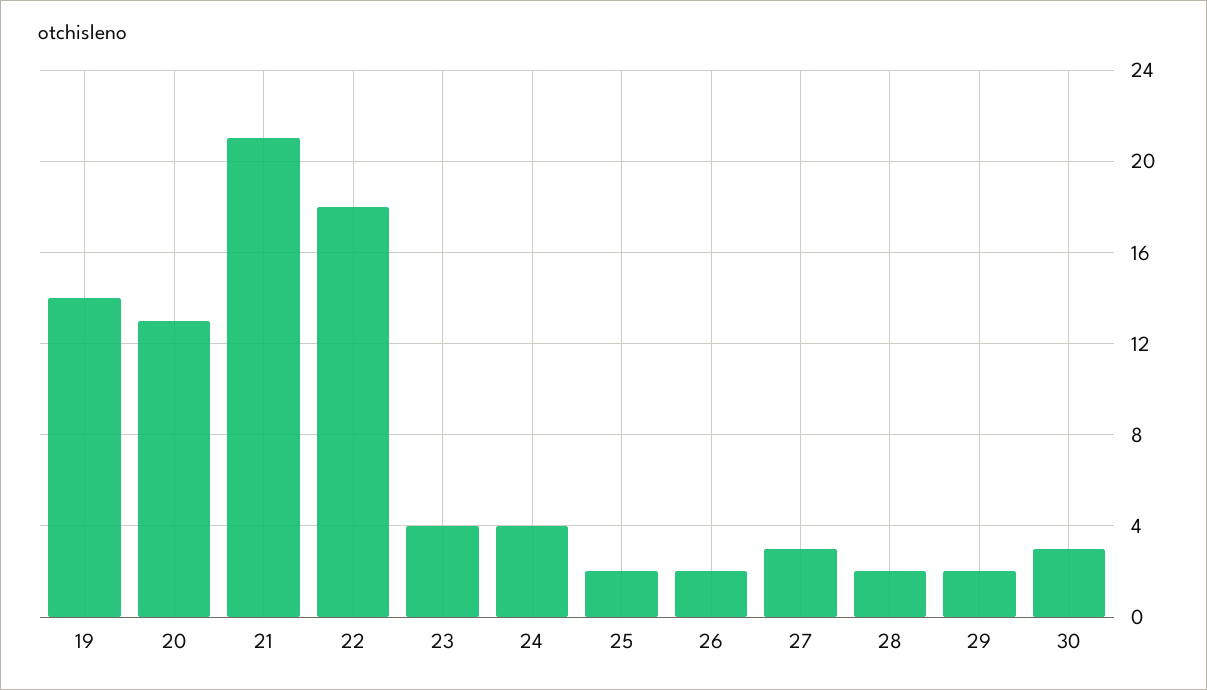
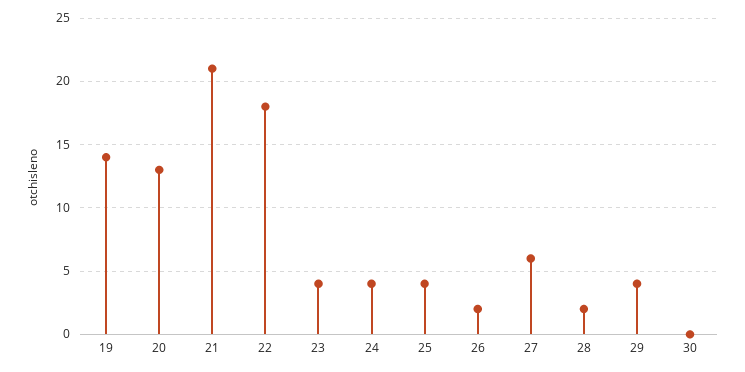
  {
    "19": 14,
    "20": 13,
    "21": 21,
    "22": 18,
    "23": 4,
    "24": 4,
-   "25": 2,
+   "25": 4,
    "26": 2,
-   "27": 3,
+   "27": 6,
    "28": 2,
-   "29": 2,
+   "29": 4,
-   "30": 3
+   "30": 0
  }

